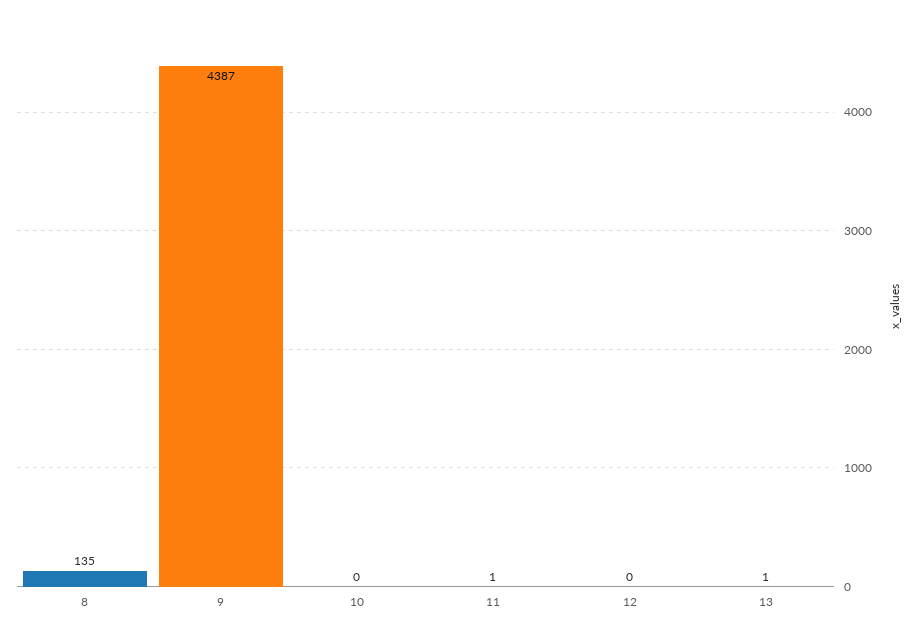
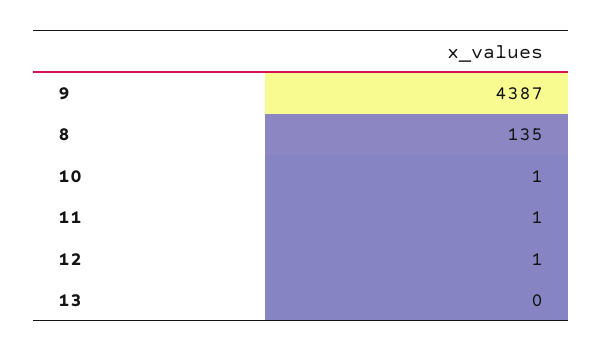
  {
    "8": 135,
    "9": 4387,
-   "10": 0,
+   "10": 1,
    "11": 1,
-   "12": 0,
+   "12": 1,
-   "13": 1
+   "13": 0
  }

